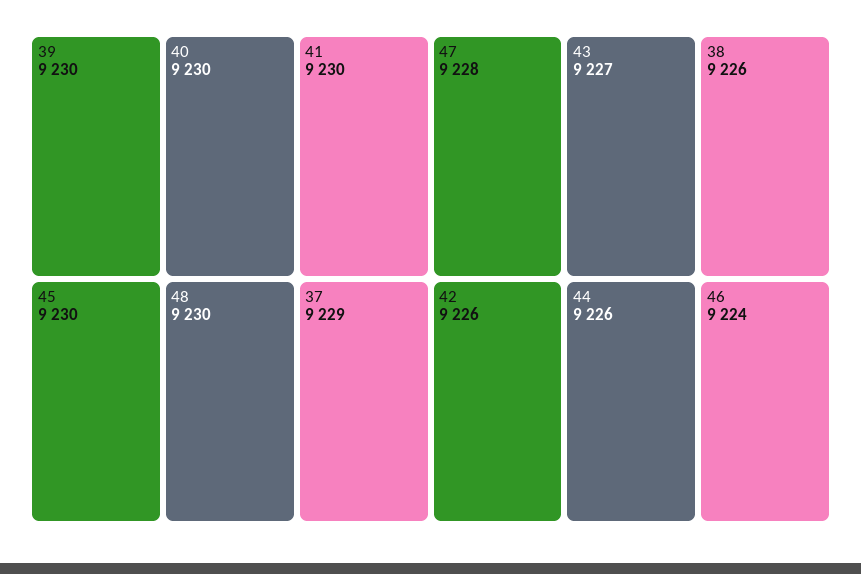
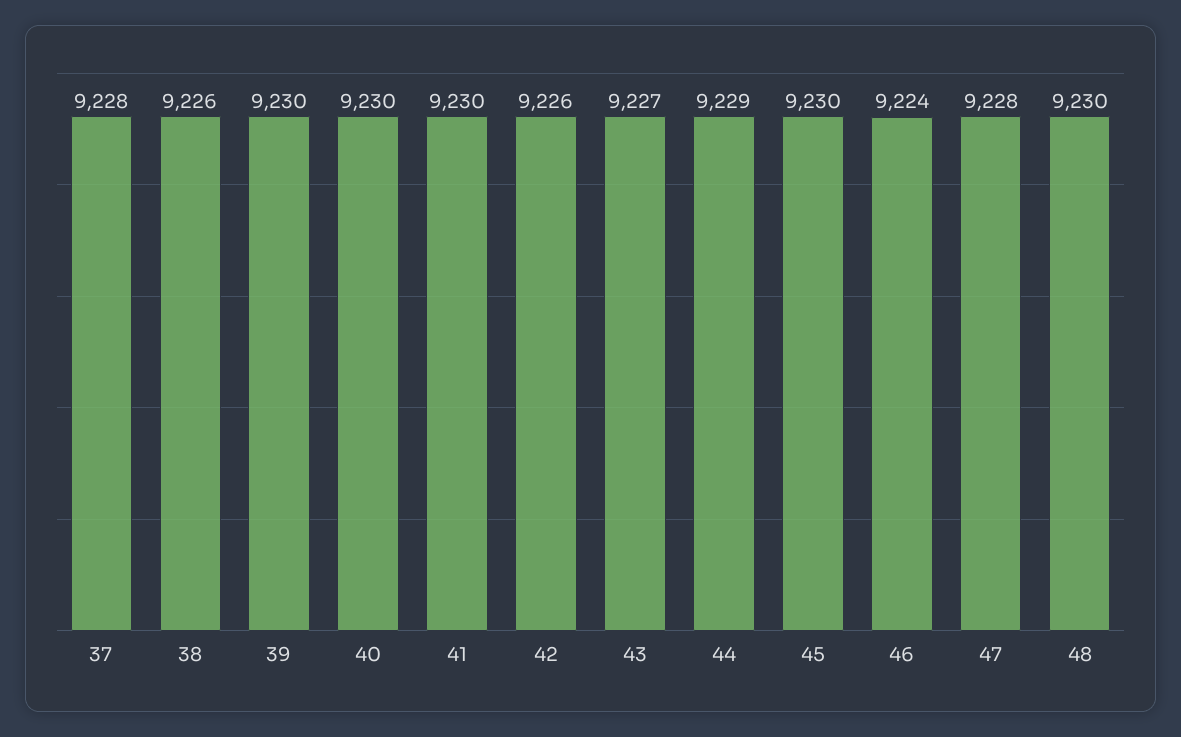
  {
    "39": 9230,
    "40": 9230,
    "41": 9230,
    "45": 9230,
    "48": 9230,
-   "37": 9229,
+   "37": 9228,
    "47": 9228,
    "43": 9227,
    "38": 9226,
    "42": 9226,
-   "44": 9226,
+   "44": 9229,
    "46": 9224
  }

